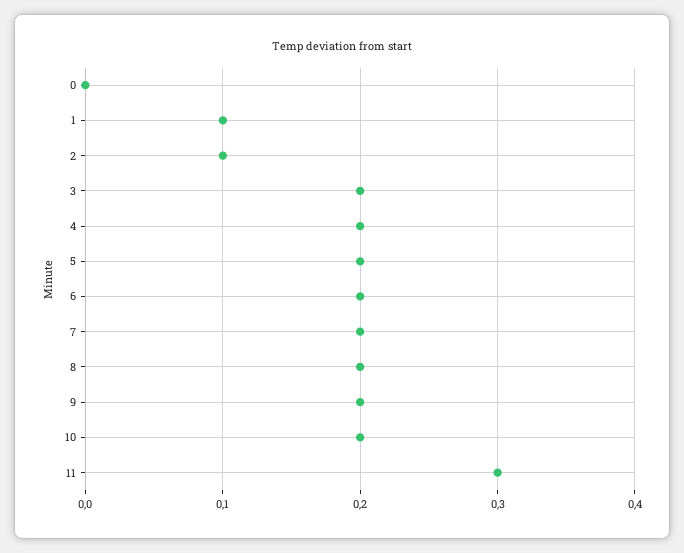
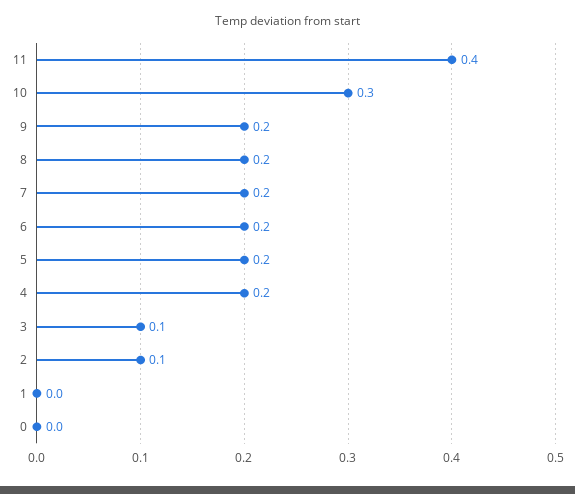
  {
    "0": 0,
-   "1": 0.1,
+   "1": 0,
    "2": 0.1,
-   "3": 0.2,
+   "3": 0.1,
    "4": 0.2,
    "5": 0.2,
    "6": 0.2,
    "7": 0.2,
    "8": 0.2,
    "9": 0.2,
-   "10": 0.2,
+   "10": 0.3,
-   "11": 0.3
+   "11": 0.4
  }

